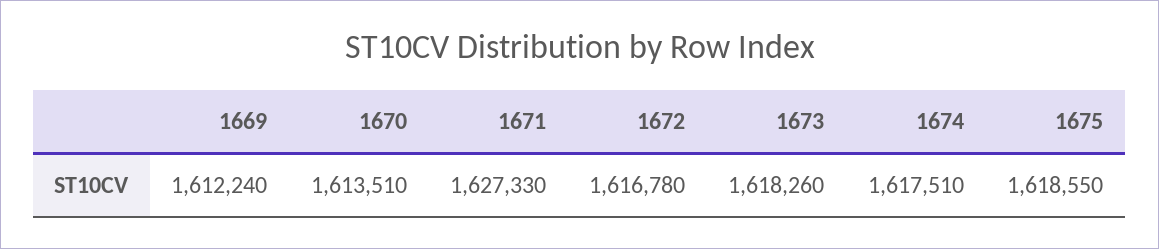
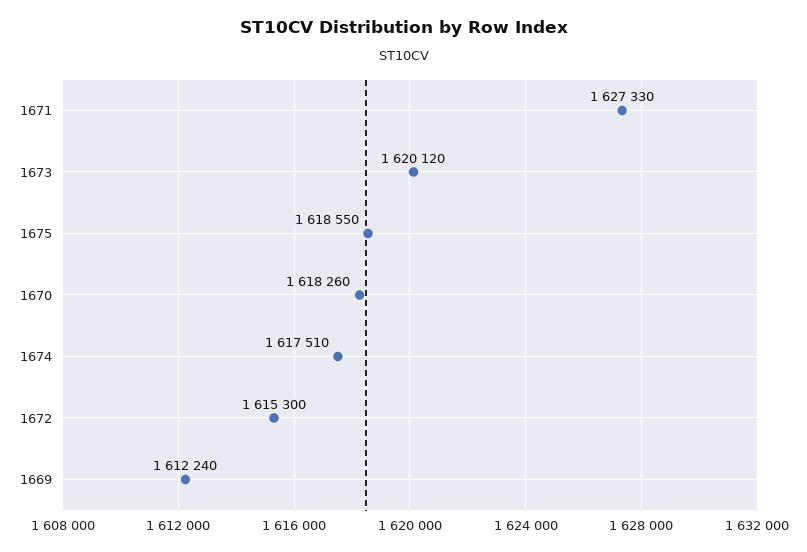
  {
    "1669": 1612240,
-   "1670": 1613510,
+   "1670": 1618260,
    "1671": 1627330,
-   "1672": 1616780,
+   "1672": 1615300,
-   "1673": 1618260,
+   "1673": 1620120,
    "1674": 1617510,
    "1675": 1618550
  }

